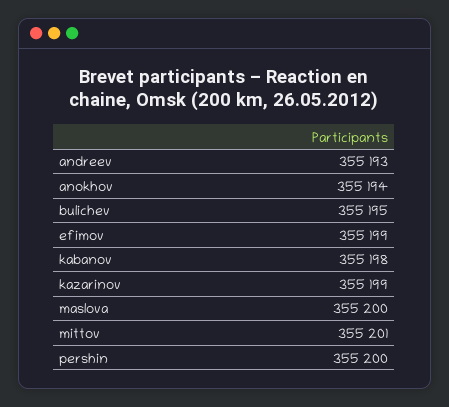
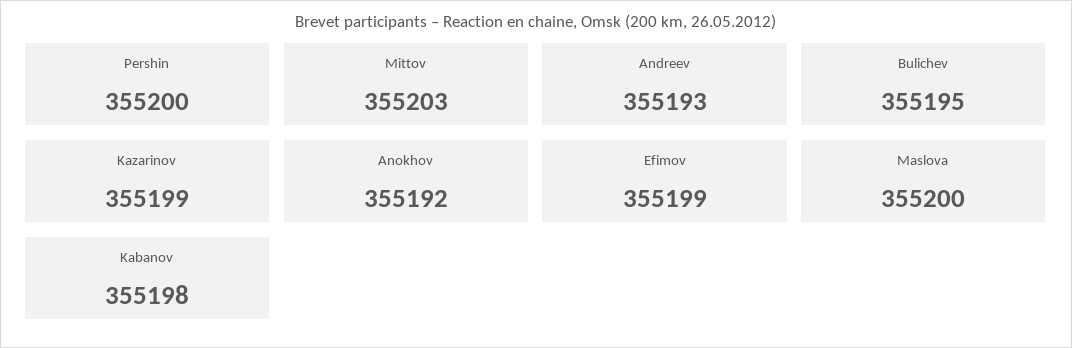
  {
    "andreev": 355193,
-   "anokhov": 355194,
+   "anokhov": 355192,
    "bulichev": 355195,
    "efimov": 355199,
    "kabanov": 355198,
    "kazarinov": 355199,
    "maslova": 355200,
-   "mittov": 355201,
+   "mittov": 355203,
    "pershin": 355200
  }

